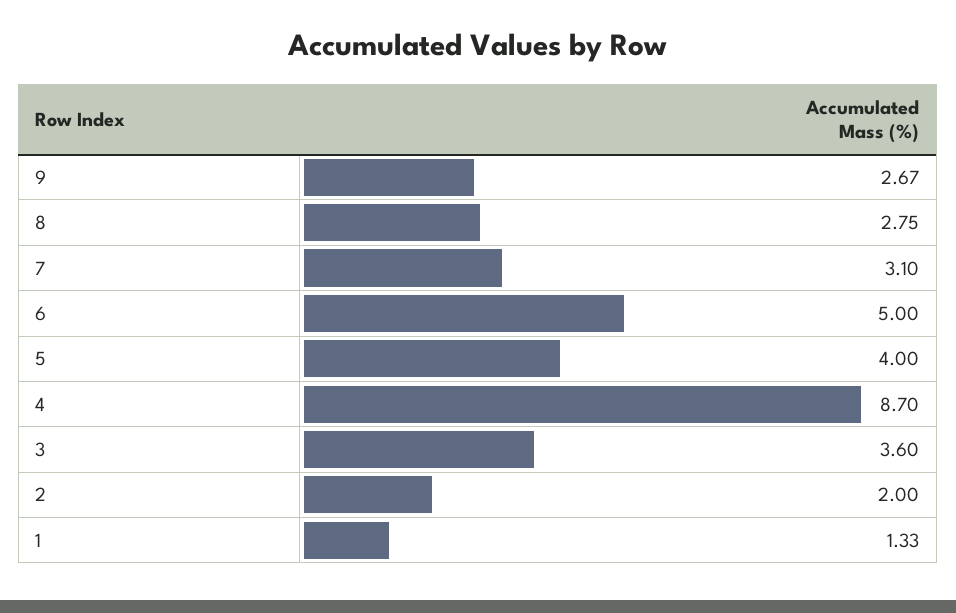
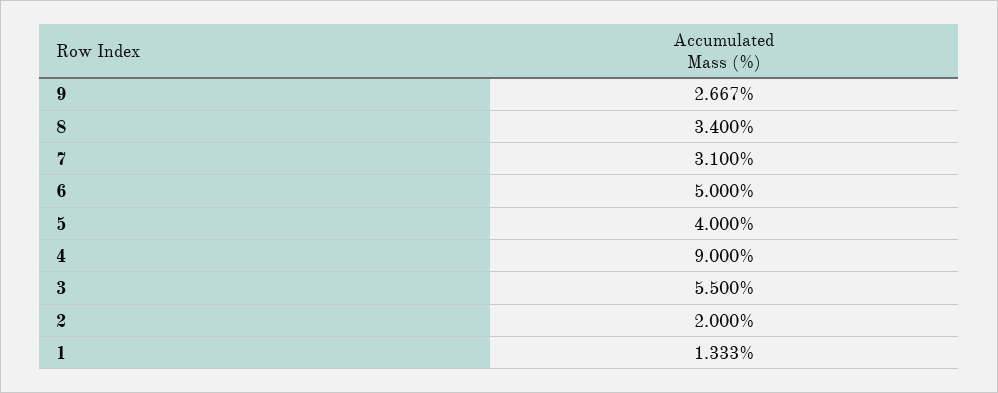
  {
    "9": 2.667,
-   "8": 2.75,
+   "8": 3.4,
    "7": 3.1,
    "6": 5,
    "5": 4,
-   "4": 8.7,
+   "4": 9,
-   "3": 3.6,
+   "3": 5.5,
    "2": 2,
    "1": 1.333
  }

